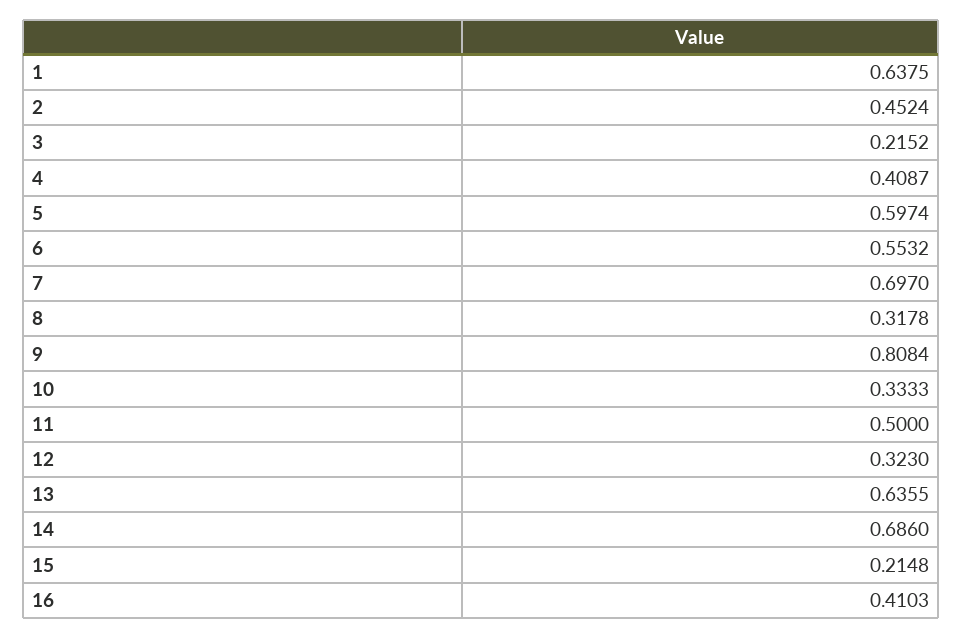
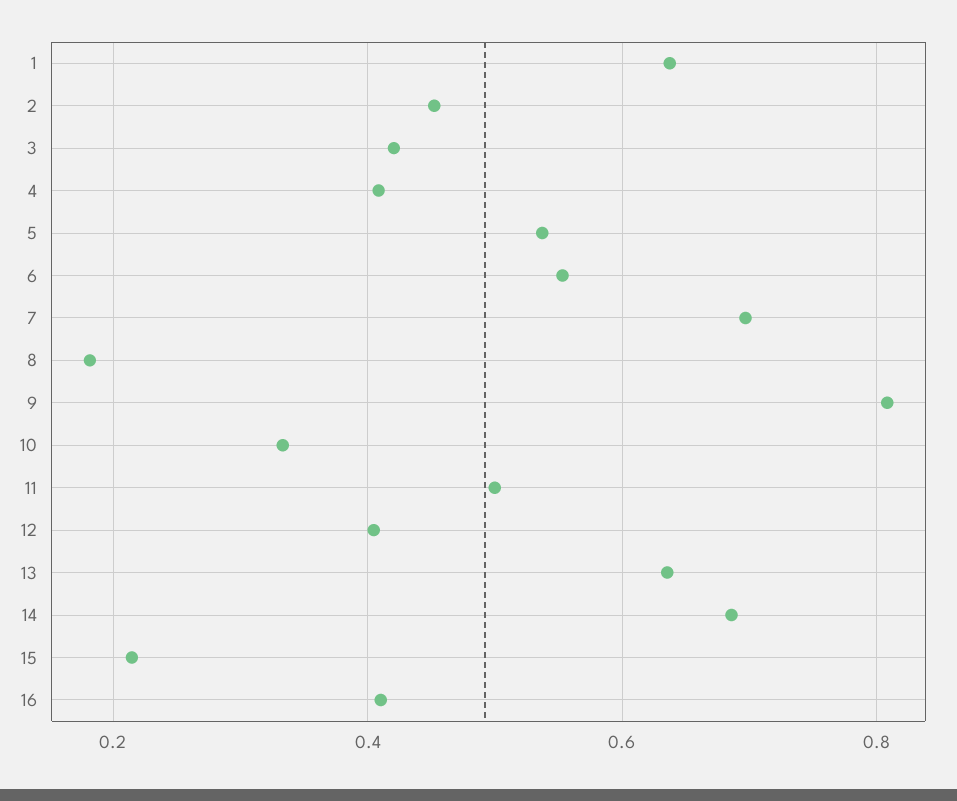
  {
    "1": 0.6375,
    "2": 0.4524,
-   "3": 0.2152,
+   "3": 0.42,
    "4": 0.4087,
-   "5": 0.5974,
+   "5": 0.54,
    "6": 0.5532,
    "7": 0.697,
-   "8": 0.3178,
+   "8": 0.18,
    "9": 0.8084,
    "10": 0.3333,
    "11": 0.5,
-   "12": 0.323,
+   "12": 0.4,
    "13": 0.6355,
    "14": 0.686,
    "15": 0.2148,
    "16": 0.4103
  }

